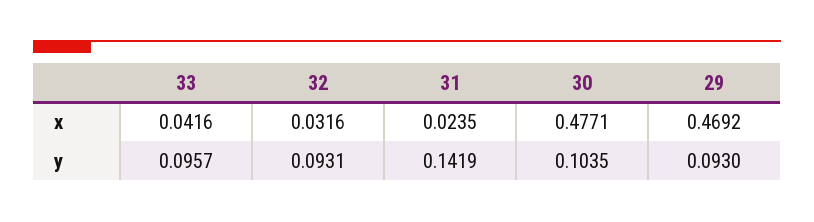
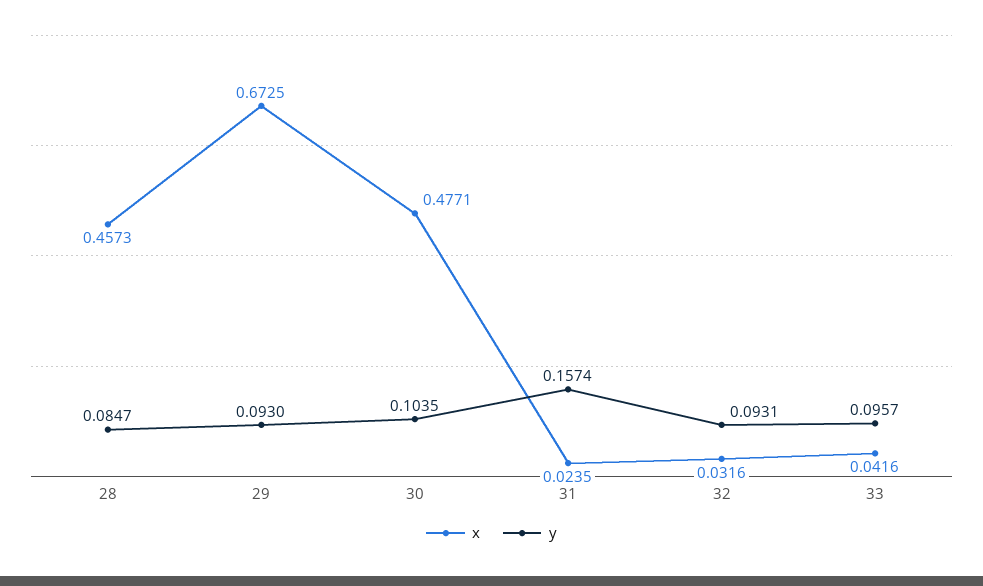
  {
    "x": {
      "33": 0.0416,
      "32": 0.0316,
      "31": 0.0235,
      "30": 0.4771,
-     "29": 0.4692
+     "29": 0.6725,
+     "28": 0.4573
    },
    "y": {
      "33": 0.0957,
      "32": 0.0931,
-     "31": 0.1419,
+     "31": 0.1574,
      "30": 0.1035,
-     "29": 0.093
+     "29": 0.093,
+     "28": 0.0847
    }
  }

